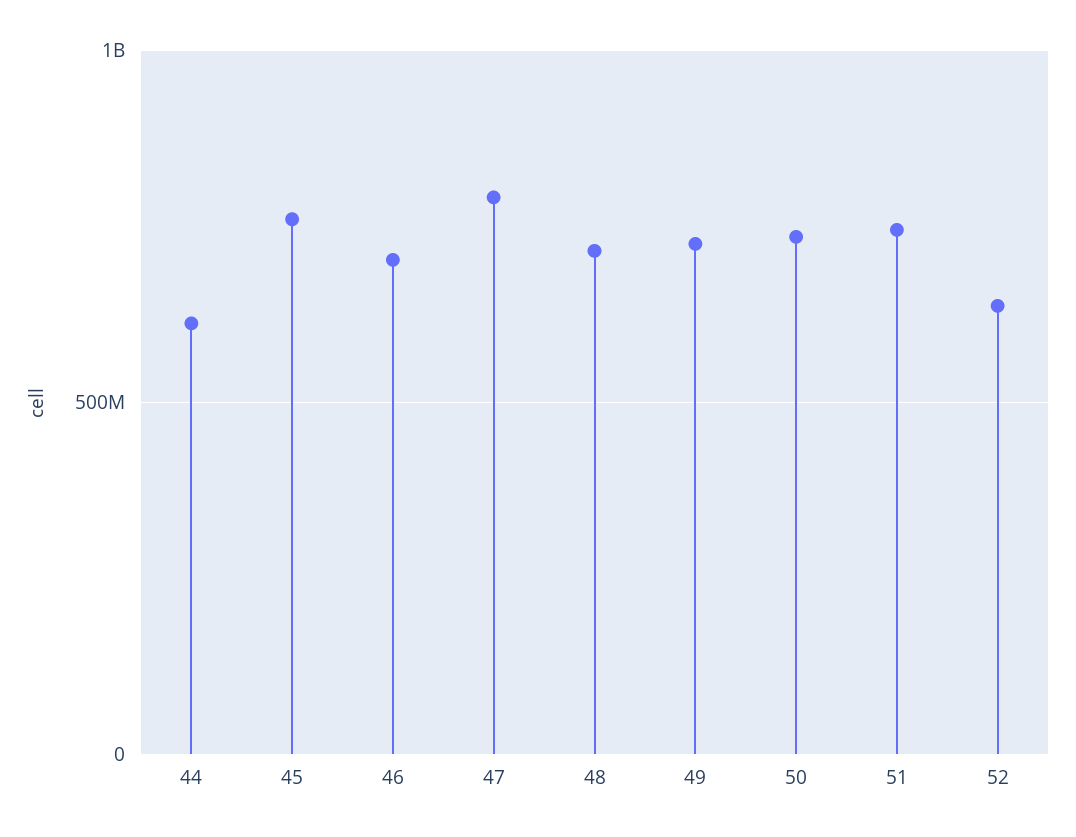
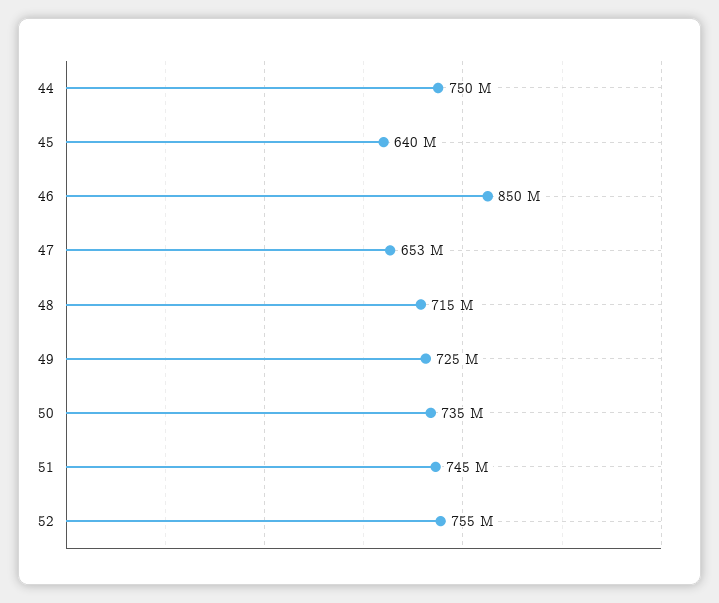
  {
-   "44": 600000000,
+   "44": 750000000,
-   "45": 750000000,
+   "45": 640000000,
-   "46": 700000000,
+   "46": 850000000,
-   "47": 800000000,
+   "47": 653000000,
    "48": 715000000,
    "49": 725000000,
    "50": 735000000,
    "51": 745000000,
-   "52": 650000000
+   "52": 755000000
  }

